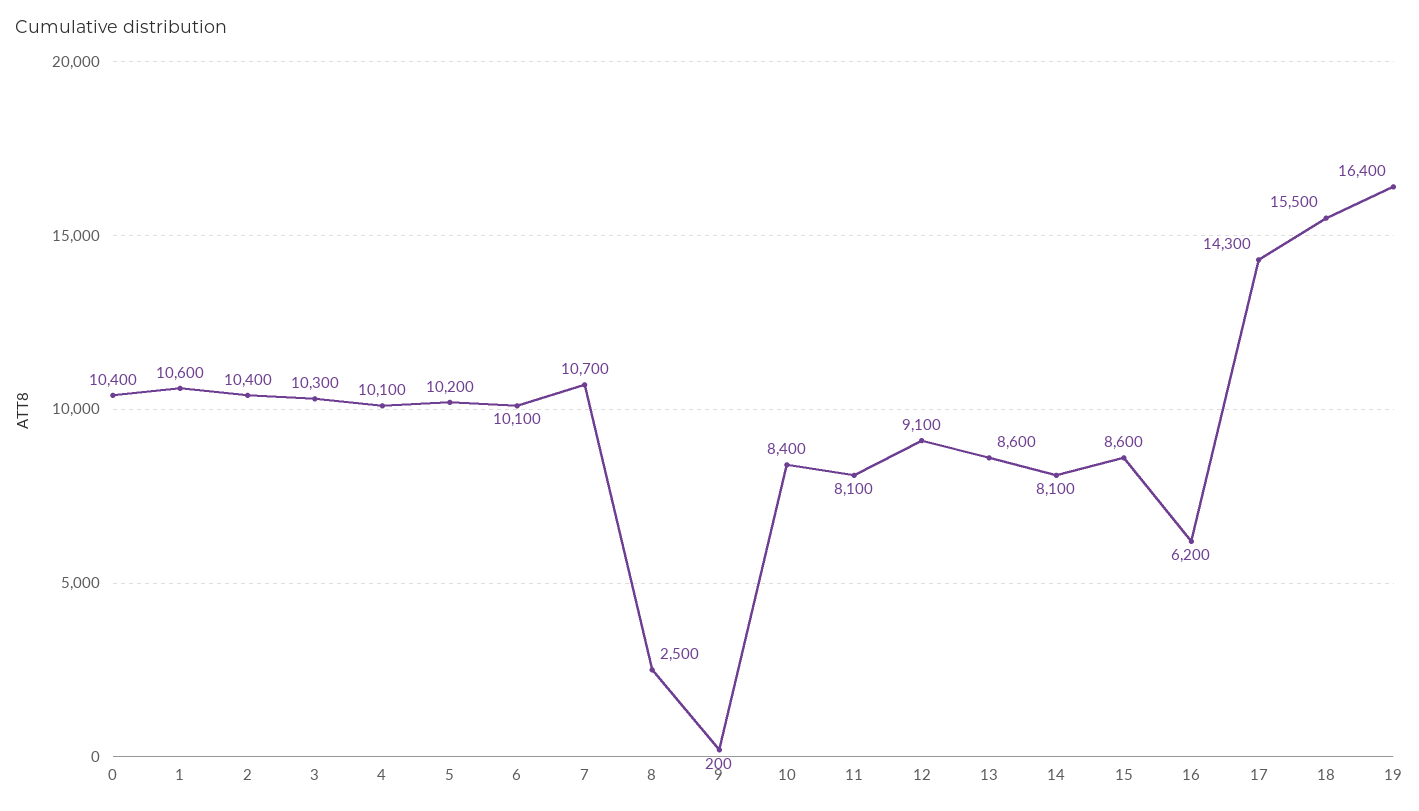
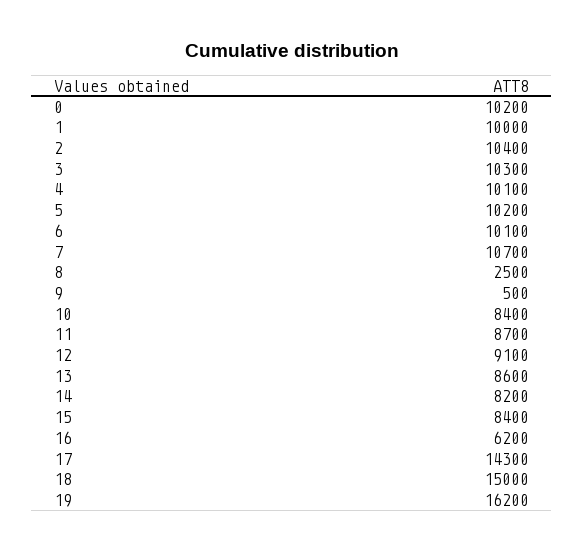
  {
-   "0": 10400,
+   "0": 10200,
-   "1": 10600,
+   "1": 10000,
    "2": 10400,
    "3": 10300,
    "4": 10100,
    "5": 10200,
    "6": 10100,
    "7": 10700,
    "8": 2500,
-   "9": 200,
+   "9": 500,
    "10": 8400,
-   "11": 8100,
+   "11": 8700,
    "12": 9100,
    "13": 8600,
-   "14": 8100,
+   "14": 8200,
-   "15": 8600,
+   "15": 8400,
    "16": 6200,
    "17": 14300,
-   "18": 15500,
+   "18": 15000,
-   "19": 16400
+   "19": 16200
  }

